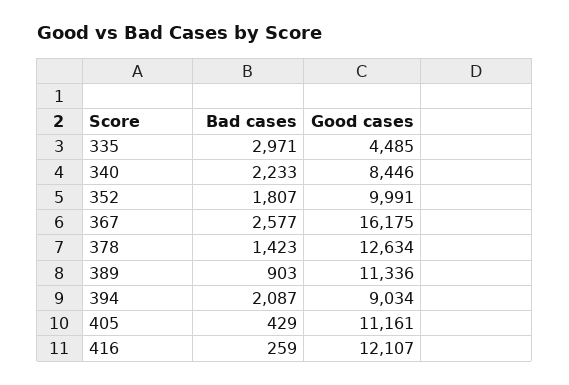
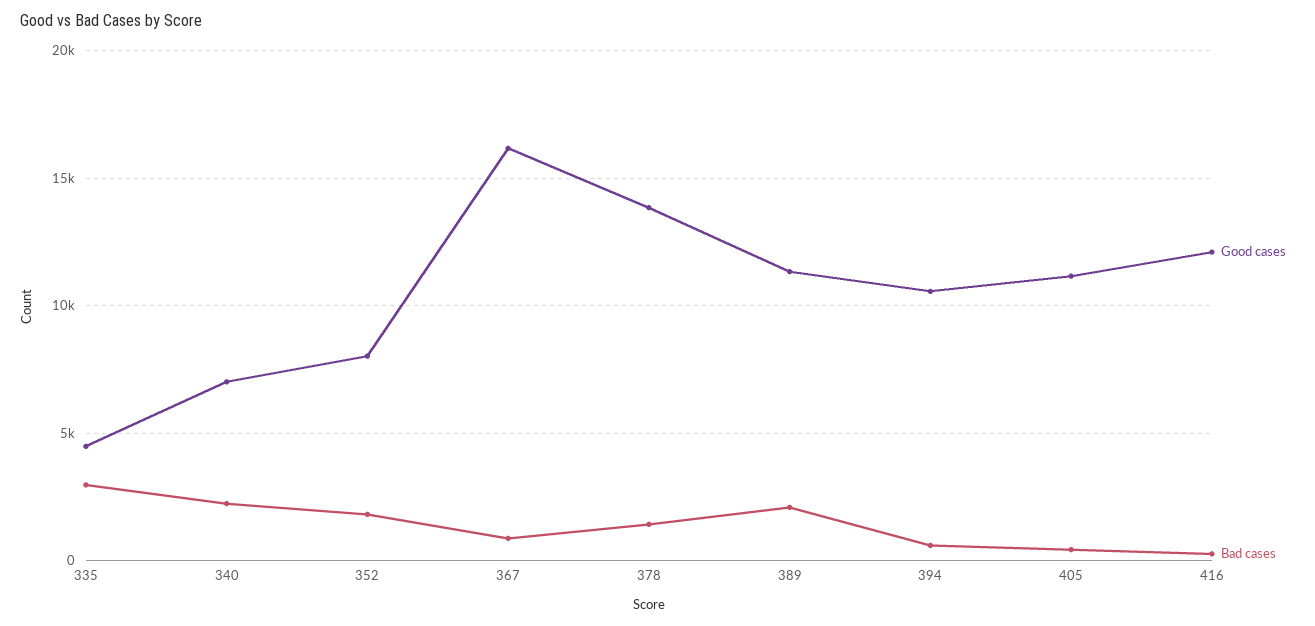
  {
    "Bad cases": {
      "335": 2971,
      "340": 2233,
      "352": 1807,
-     "367": 2577,
+     "367": 1000,
      "378": 1423,
-     "389": 903,
+     "389": 2000,
-     "394": 2087,
+     "394": 500,
      "405": 429,
      "416": 259
    },
    "Good cases": {
      "335": 4485,
-     "340": 8446,
+     "340": 7000,
-     "352": 9991,
+     "352": 8000,
      "367": 16175,
-     "378": 12634,
+     "378": 14000,
      "389": 11336,
-     "394": 9034,
+     "394": 10500,
      "405": 11161,
      "416": 12107
    }
  }

